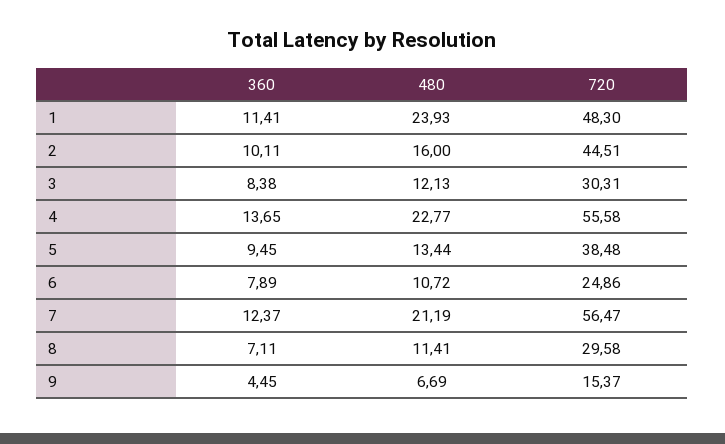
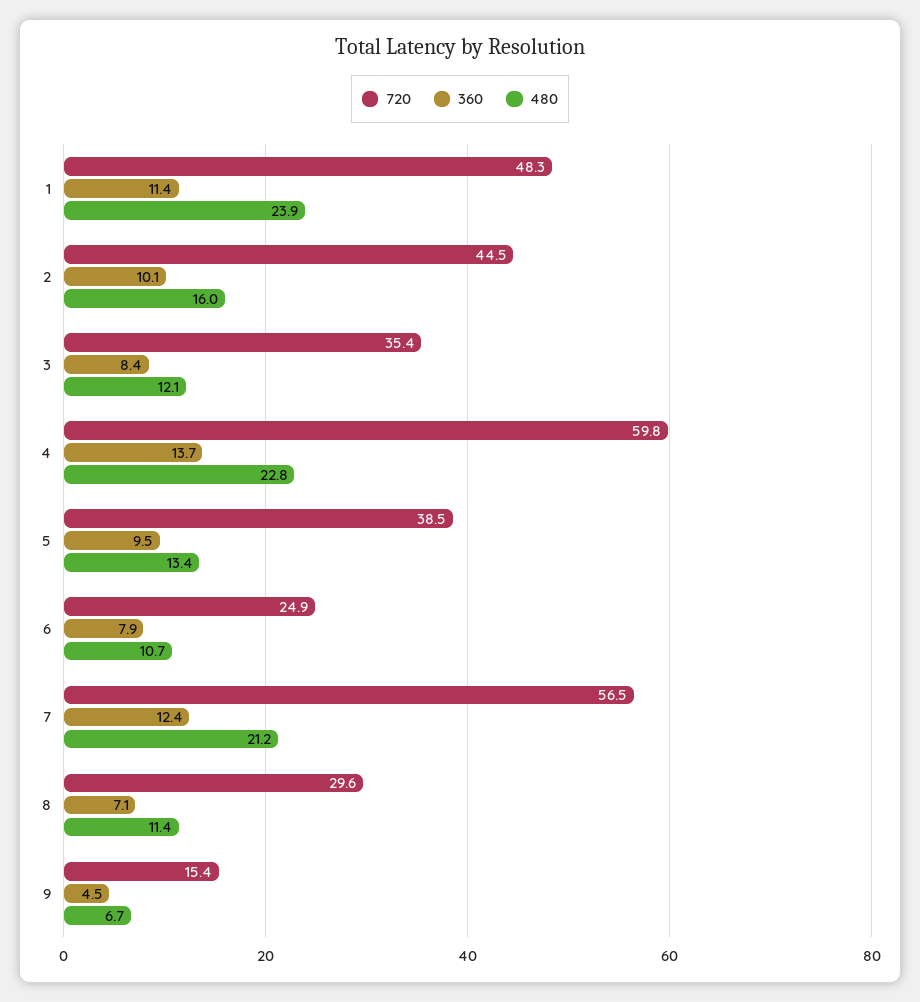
  {
    "360": {
      "1": 11.41,
      "2": 10.11,
      "3": 8.38,
      "4": 13.65,
      "5": 9.45,
      "6": 7.89,
      "7": 12.37,
      "8": 7.11,
      "9": 4.45
    },
    "480": {
      "1": 23.93,
      "2": 16,
      "3": 12.13,
      "4": 22.77,
      "5": 13.44,
      "6": 10.72,
      "7": 21.19,
      "8": 11.41,
      "9": 6.69
    },
    "720": {
      "1": 48.3,
      "2": 44.51,
-     "3": 30.31,
+     "3": 35.4,
-     "4": 55.58,
+     "4": 59.8,
      "5": 38.48,
      "6": 24.86,
      "7": 56.47,
      "8": 29.58,
      "9": 15.37
    }
  }

